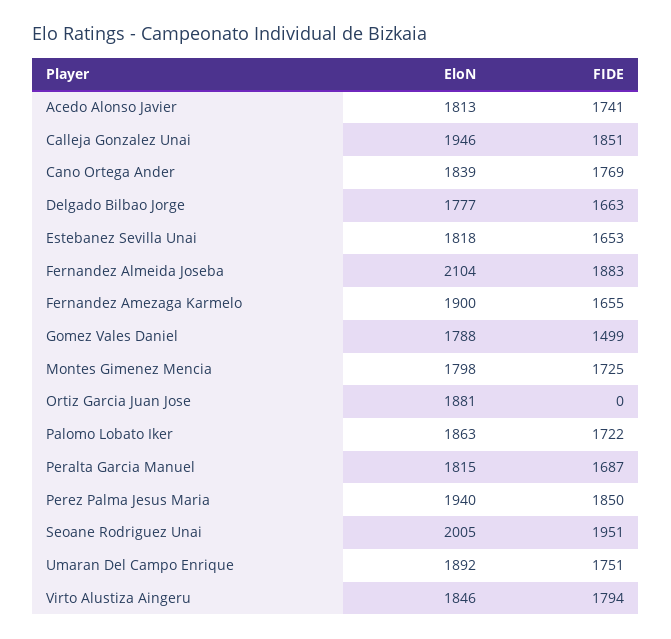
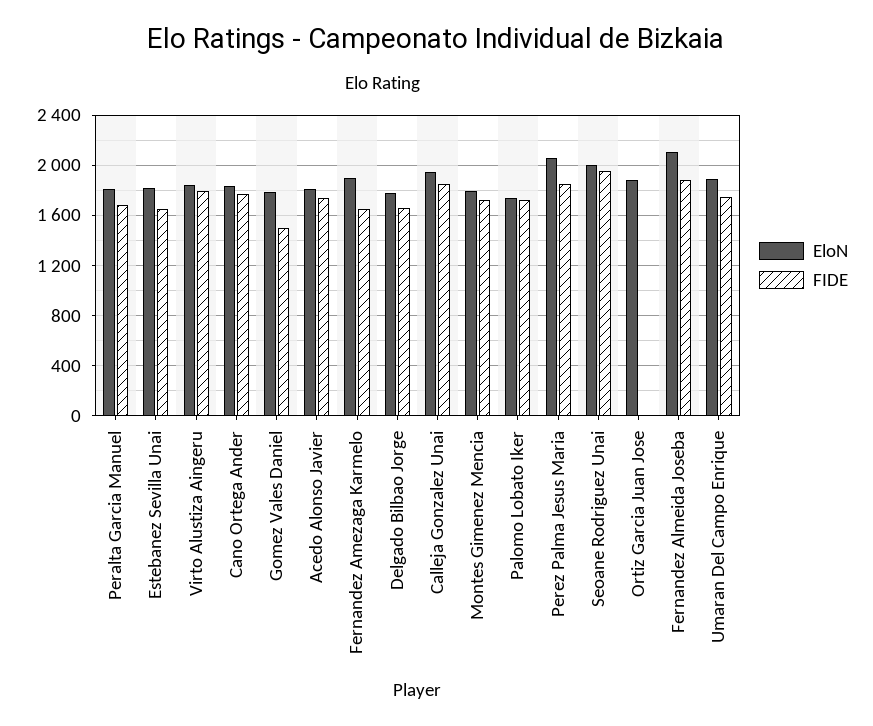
  {
    "EloN": {
      "Acedo Alonso Javier": 1813,
      "Calleja Gonzalez Unai": 1946,
      "Cano Ortega Ander": 1839,
      "Delgado Bilbao Jorge": 1777,
      "Estebanez Sevilla Unai": 1818,
      "Fernandez Almeida Joseba": 2104,
      "Fernandez Amezaga Karmelo": 1900,
      "Gomez Vales Daniel": 1788,
      "Montes Gimenez Mencia": 1798,
      "Ortiz Garcia Juan Jose": 1881,
-     "Palomo Lobato Iker": 1863,
+     "Palomo Lobato Iker": 1750,
      "Peralta Garcia Manuel": 1815,
-     "Perez Palma Jesus Maria": 1940,
+     "Perez Palma Jesus Maria": 2050,
      "Seoane Rodriguez Unai": 2005,
      "Umaran Del Campo Enrique": 1892,
      "Virto Alustiza Aingeru": 1846
    },
    "FIDE": {
      "Acedo Alonso Javier": 1741,
      "Calleja Gonzalez Unai": 1851,
      "Cano Ortega Ander": 1769,
      "Delgado Bilbao Jorge": 1663,
      "Estebanez Sevilla Unai": 1653,
      "Fernandez Almeida Joseba": 1883,
      "Fernandez Amezaga Karmelo": 1655,
      "Gomez Vales Daniel": 1499,
      "Montes Gimenez Mencia": 1725,
      "Ortiz Garcia Juan Jose": 0,
      "Palomo Lobato Iker": 1722,
      "Peralta Garcia Manuel": 1687,
      "Perez Palma Jesus Maria": 1850,
      "Seoane Rodriguez Unai": 1951,
      "Umaran Del Campo Enrique": 1751,
      "Virto Alustiza Aingeru": 1794
    }
  }

